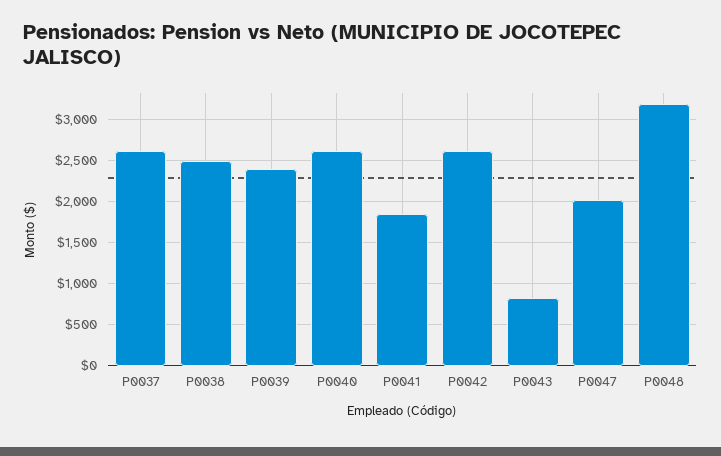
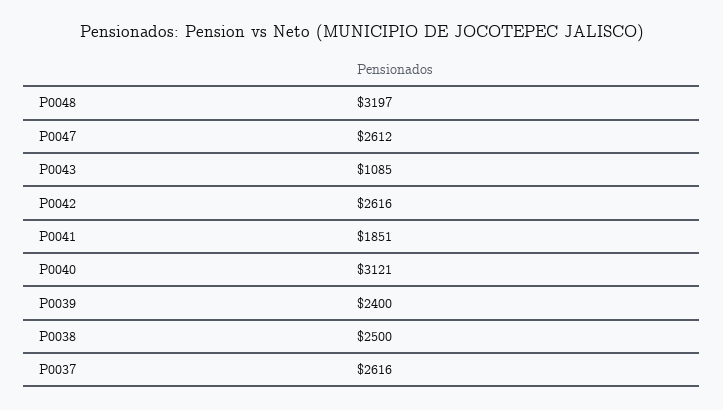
  {
    "P0037": 2616,
    "P0038": 2500,
    "P0039": 2400,
-   "P0040": 2600,
+   "P0040": 3121,
    "P0041": 1851,
    "P0042": 2616,
-   "P0043": 800,
+   "P0043": 1085,
-   "P0047": 2000,
+   "P0047": 2612,
    "P0048": 3197
  }

